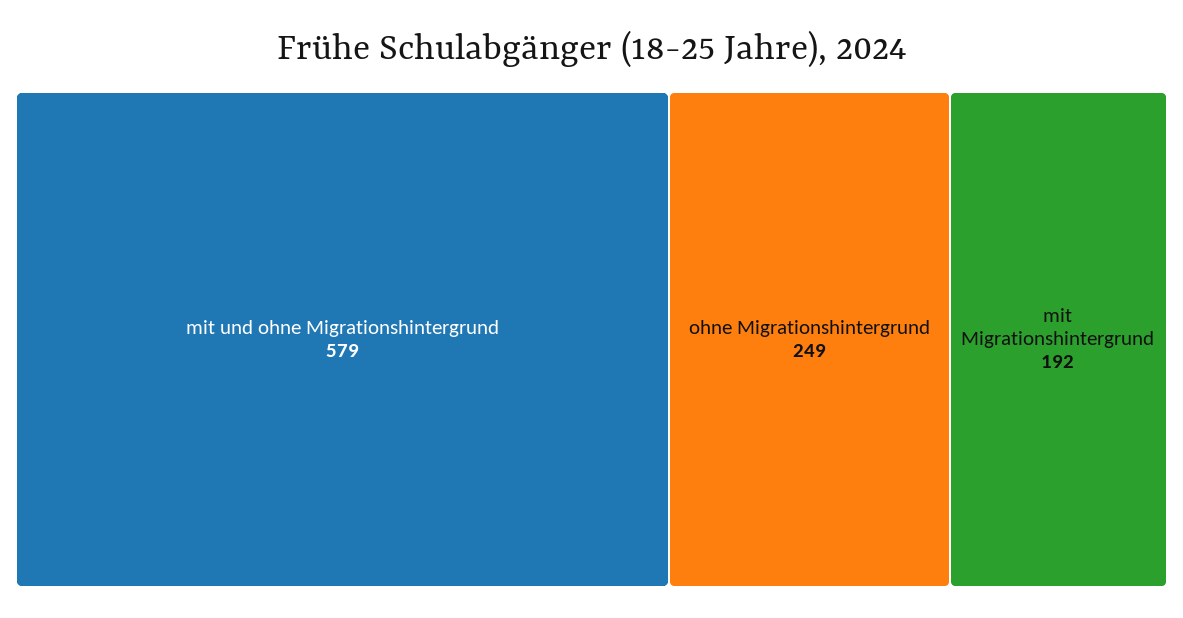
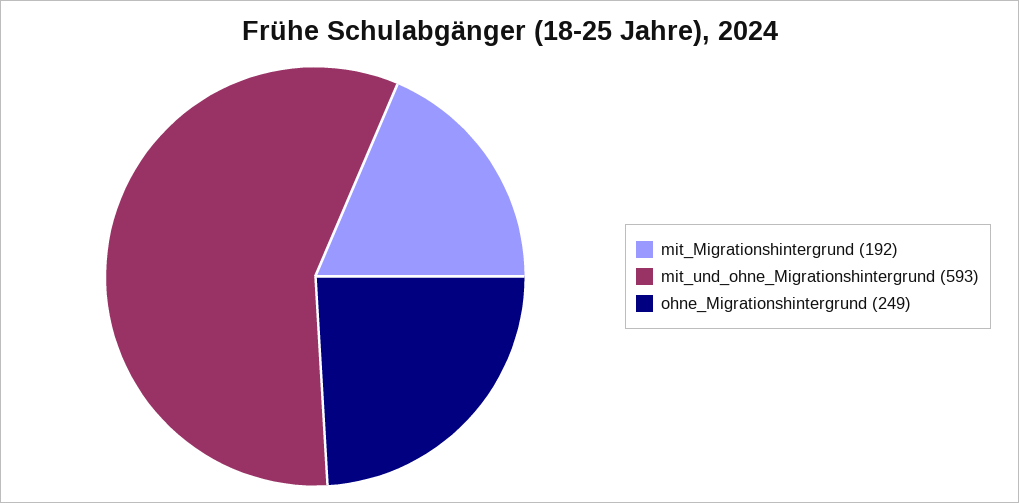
  {
-   "mit und ohne Migrationshintergrund": 579,
+   "mit und ohne Migrationshintergrund": 593,
    "ohne Migrationshintergrund": 249,
    "mit Migrationshintergrund": 192
  }

